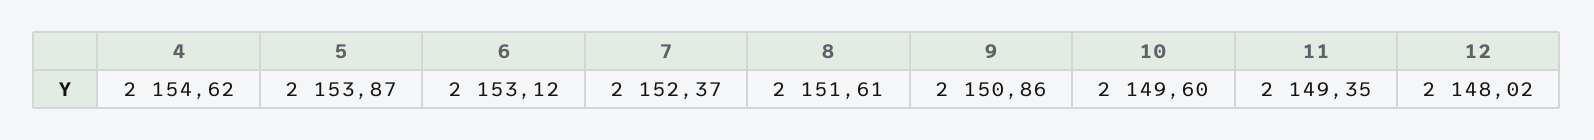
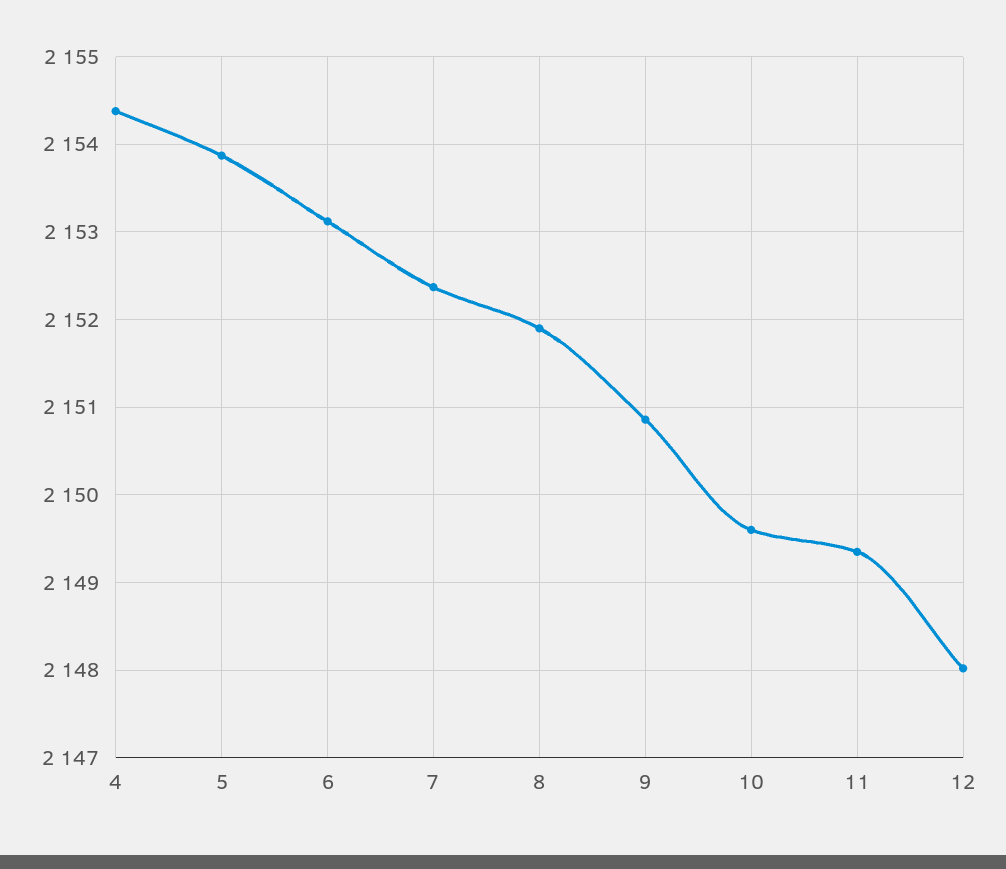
  {
-   "4": 2154.62,
+   "4": 2154.4,
    "5": 2153.87,
    "6": 2153.12,
    "7": 2152.37,
-   "8": 2151.61,
+   "8": 2151.9,
    "9": 2150.86,
    "10": 2149.6,
    "11": 2149.35,
    "12": 2148.02
  }

